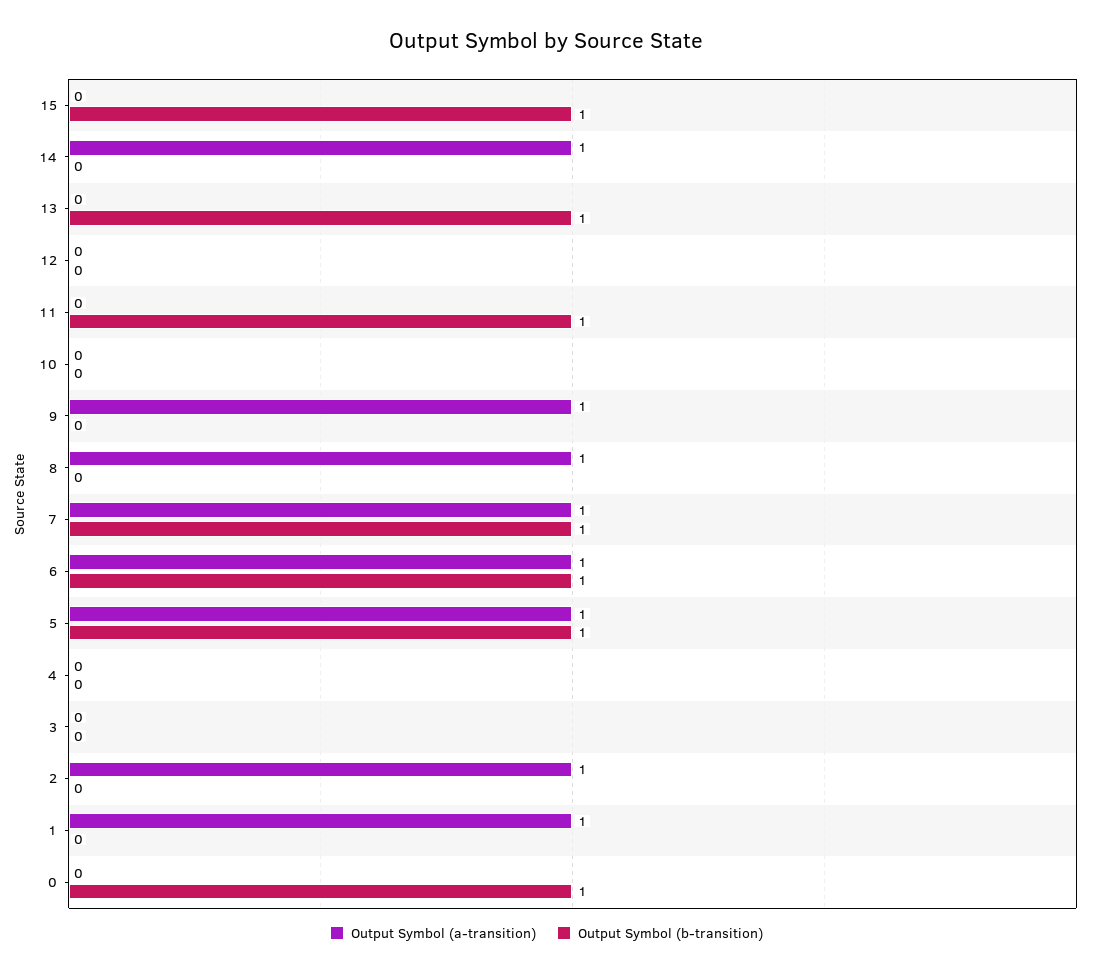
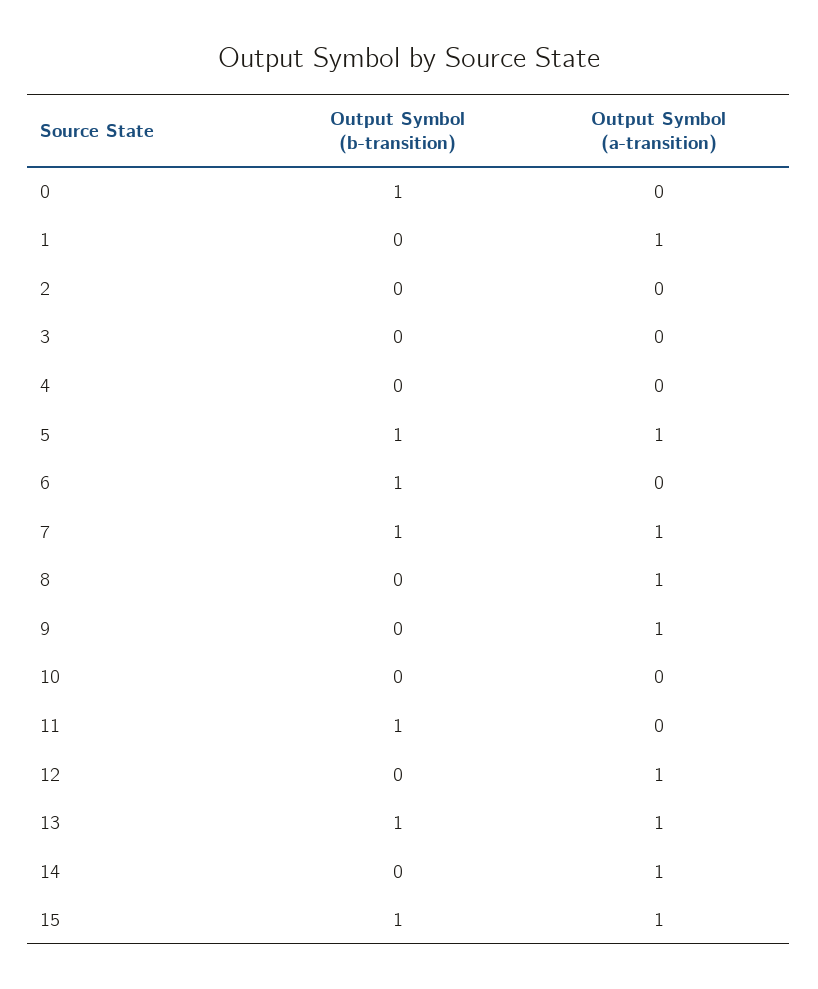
  {
    "Output Symbol (a-transition)": {
-     "15": 0,
+     "15": 1,
      "14": 1,
-     "13": 0,
+     "13": 1,
-     "12": 0,
+     "12": 1,
      "11": 0,
      "10": 0,
      "9": 1,
      "8": 1,
      "7": 1,
-     "6": 1,
+     "6": 0,
      "5": 1,
      "4": 0,
      "3": 0,
-     "2": 1,
+     "2": 0,
      "1": 1,
      "0": 0
    },
    "Output Symbol (b-transition)": {
      "15": 1,
      "14": 0,
      "13": 1,
      "12": 0,
      "11": 1,
      "10": 0,
      "9": 0,
      "8": 0,
      "7": 1,
      "6": 1,
      "5": 1,
      "4": 0,
      "3": 0,
      "2": 0,
      "1": 0,
      "0": 1
    }
  }

